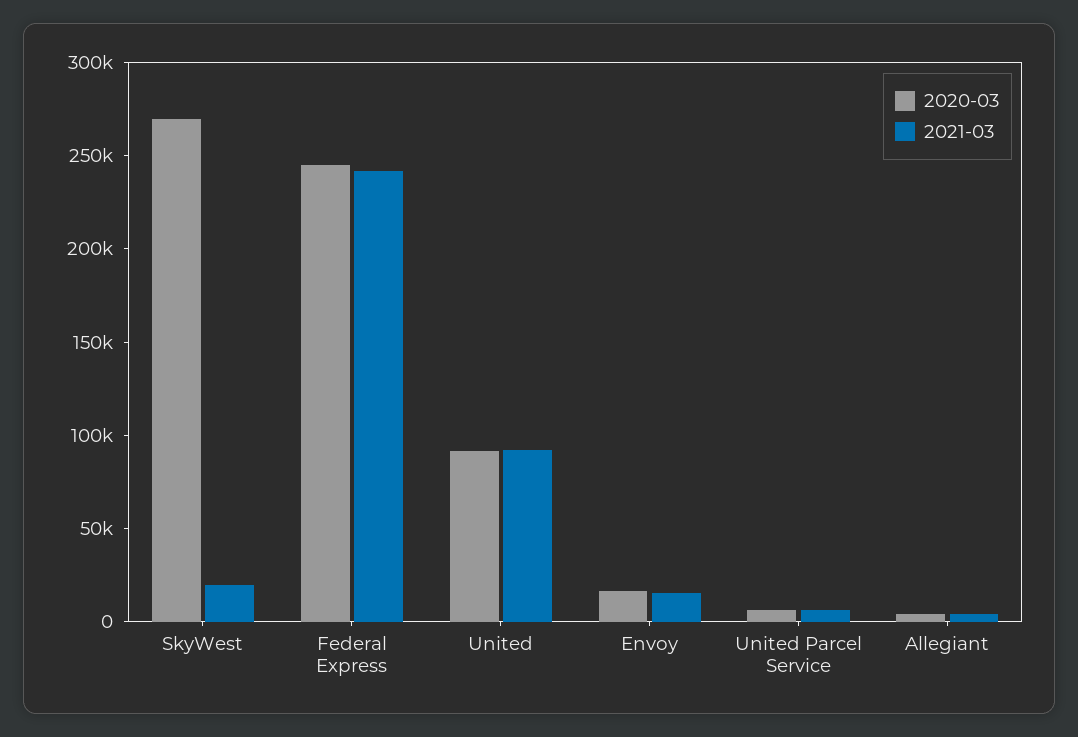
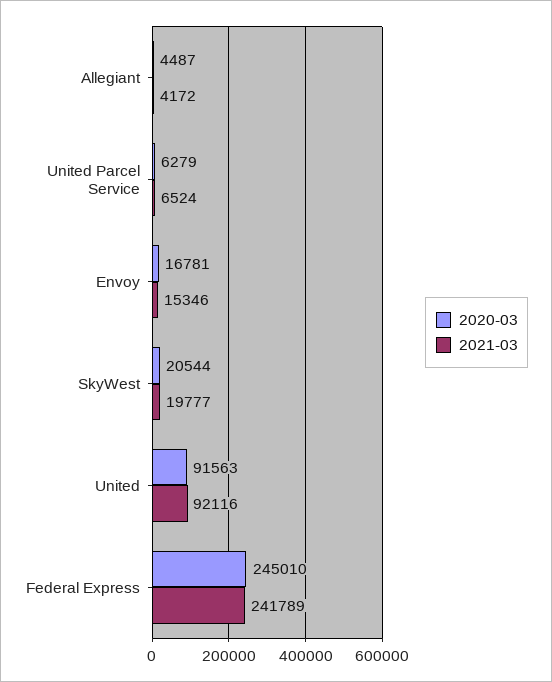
  {
    "2020-03": {
-     "SkyWest": 270000,
+     "SkyWest": 20544,
      "Federal Express": 245010,
      "United": 91563,
      "Envoy": 16781,
      "United Parcel Service": 6279,
      "Allegiant": 4487
    },
    "2021-03": {
      "SkyWest": 19777,
      "Federal Express": 241789,
      "United": 92116,
      "Envoy": 15346,
      "United Parcel Service": 6524,
      "Allegiant": 4172
    }
  }

